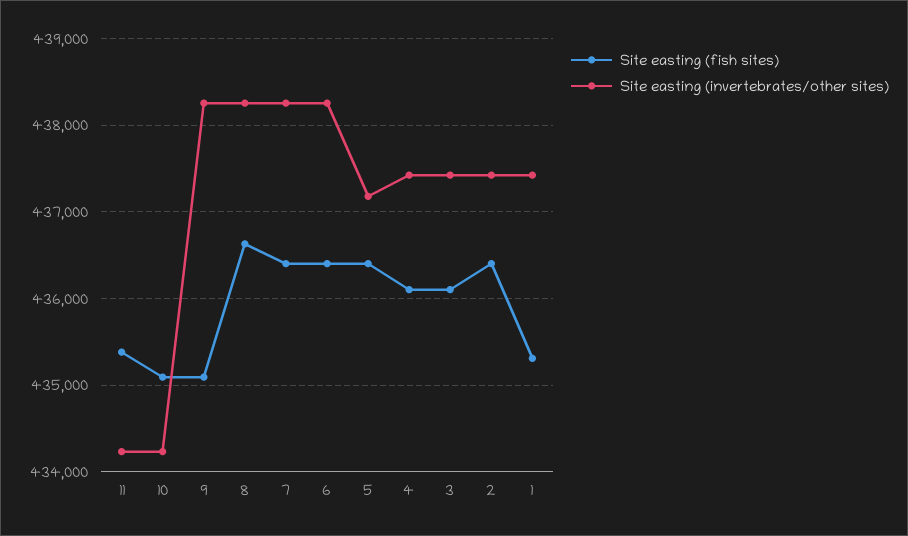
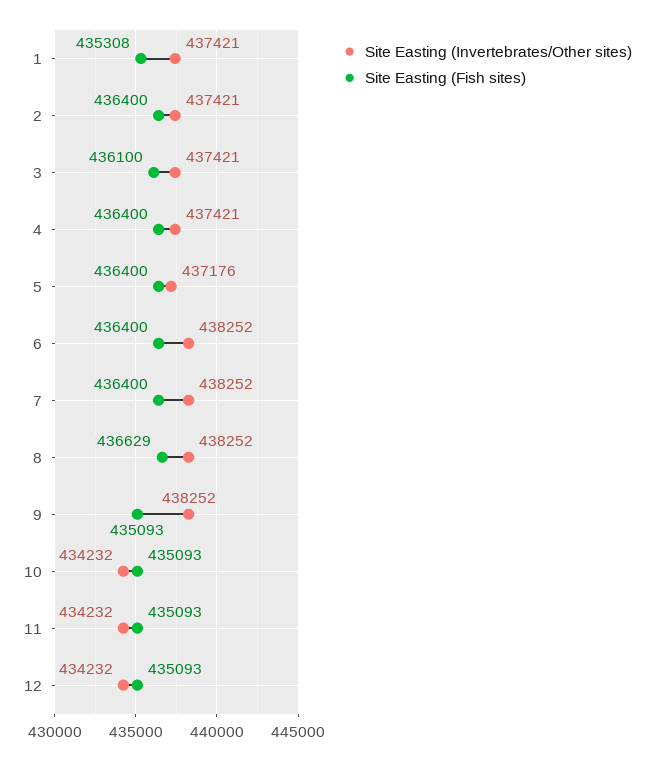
  {
    "Site easting (fish sites)": {
-     "11": 435400,
+     "11": 435093,
      "10": 435093,
      "9": 435093,
      "8": 436629,
      "7": 436400,
      "6": 436400,
      "5": 436400,
-     "4": 436100,
+     "4": 436400,
      "3": 436100,
      "2": 436400,
-     "1": 435308
+     "1": 435308,
+     "12": 435093
    },
    "Site easting (invertebrates/other sites)": {
      "11": 434232,
      "10": 434232,
      "9": 438252,
      "8": 438252,
      "7": 438252,
      "6": 438252,
      "5": 437176,
      "4": 437421,
      "3": 437421,
      "2": 437421,
-     "1": 437421
+     "1": 437421,
+     "12": 434232
    }
  }

